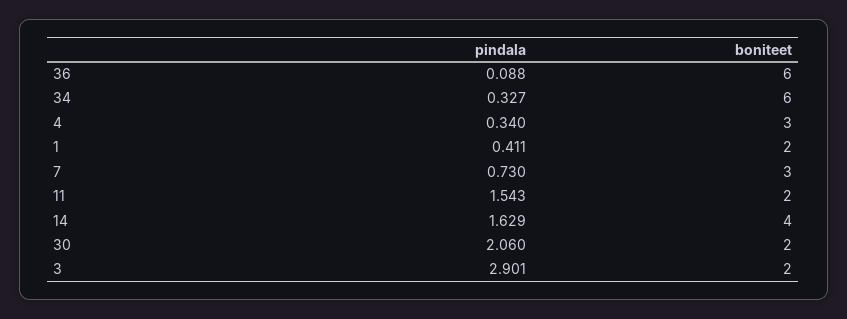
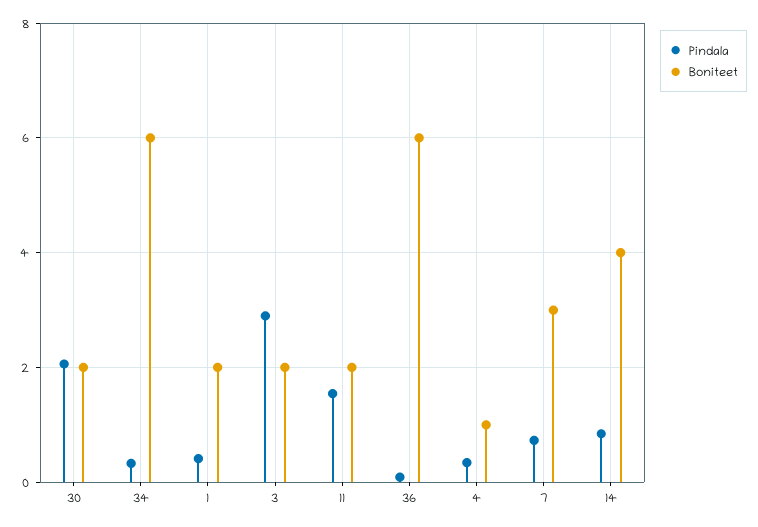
  {
    "pindala": {
      "36": 0.088,
      "34": 0.327,
      "4": 0.34,
      "1": 0.411,
      "7": 0.73,
      "11": 1.543,
-     "14": 1.629,
+     "14": 0.8,
      "30": 2.06,
      "3": 2.901
    },
    "boniteet": {
      "36": 6,
      "34": 6,
-     "4": 3,
+     "4": 1,
      "1": 2,
      "7": 3,
      "11": 2,
      "14": 4,
      "30": 2,
      "3": 2
    }
  }

